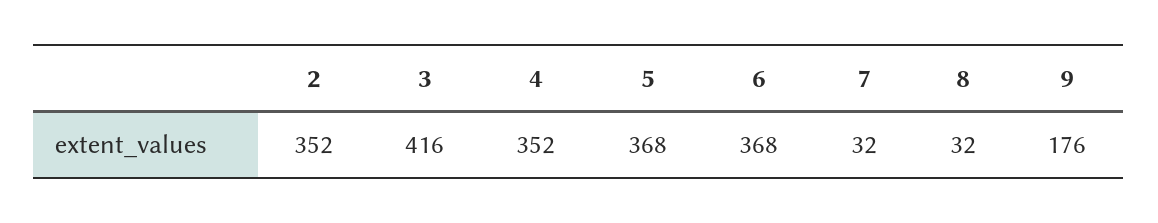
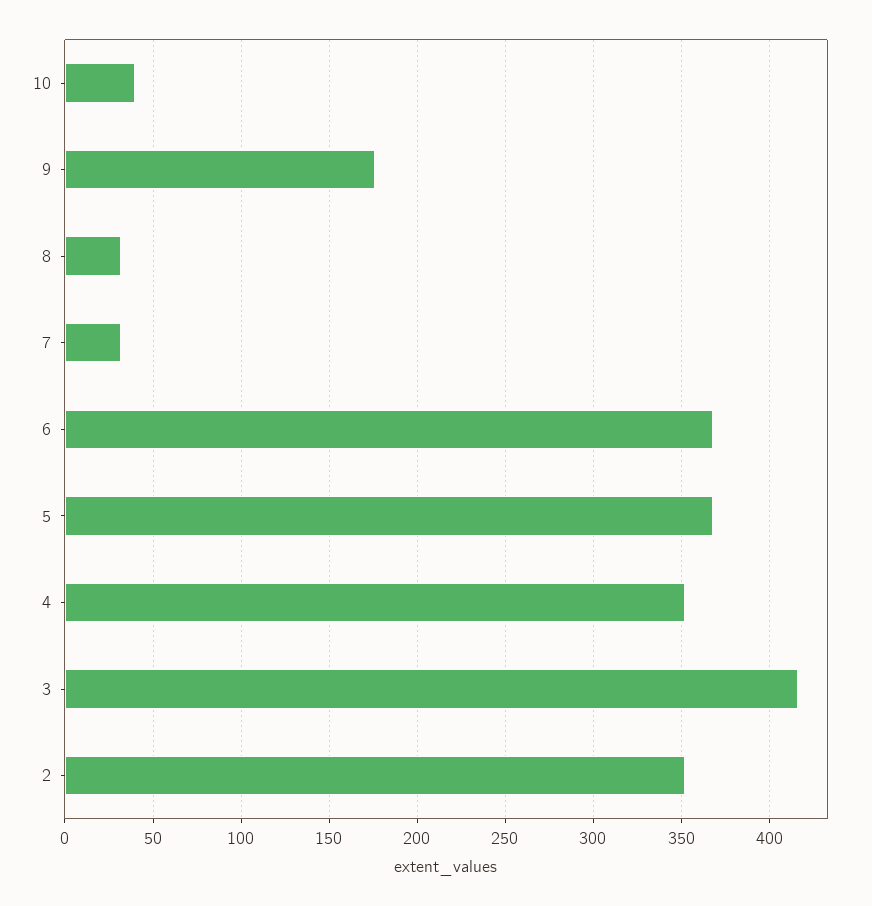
  {
    "2": 352,
    "3": 416,
    "4": 352,
    "5": 368,
    "6": 368,
    "7": 32,
    "8": 32,
-   "9": 176
+   "9": 176,
+   "10": 40
  }

